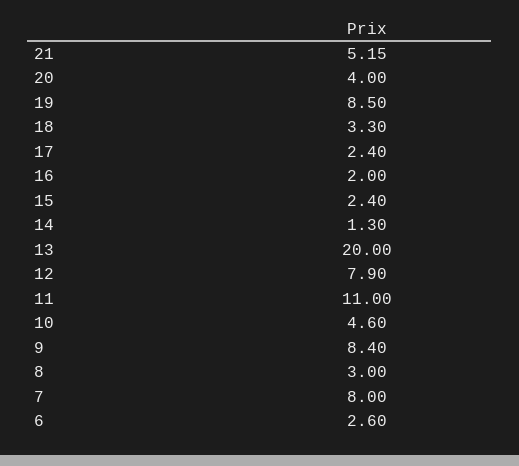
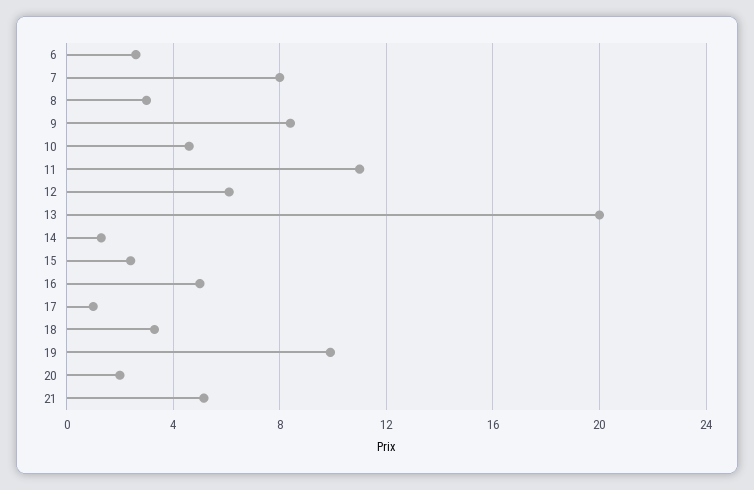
  {
    "21": 5.15,
-   "20": 4,
+   "20": 2,
-   "19": 8.5,
+   "19": 10,
    "18": 3.3,
-   "17": 2.4,
+   "17": 1,
-   "16": 2,
+   "16": 5,
    "15": 2.4,
    "14": 1.3,
    "13": 20,
-   "12": 7.9,
+   "12": 6,
    "11": 11,
    "10": 4.6,
    "9": 8.4,
    "8": 3,
    "7": 8,
    "6": 2.6
  }

